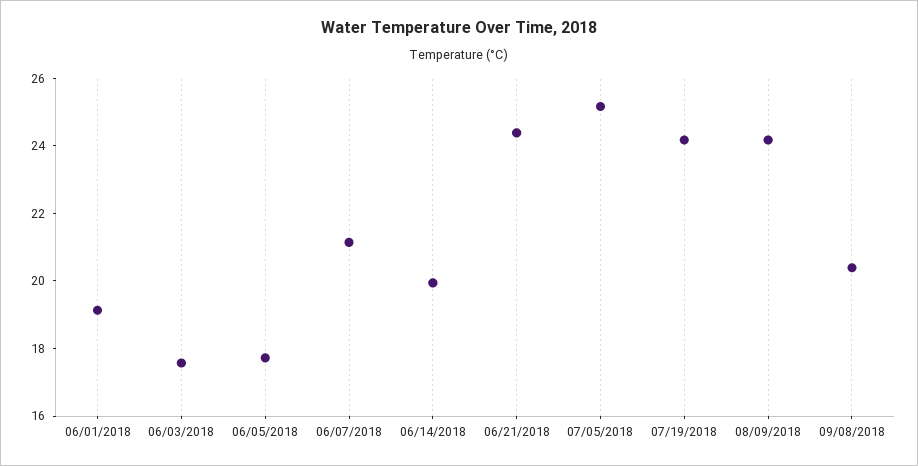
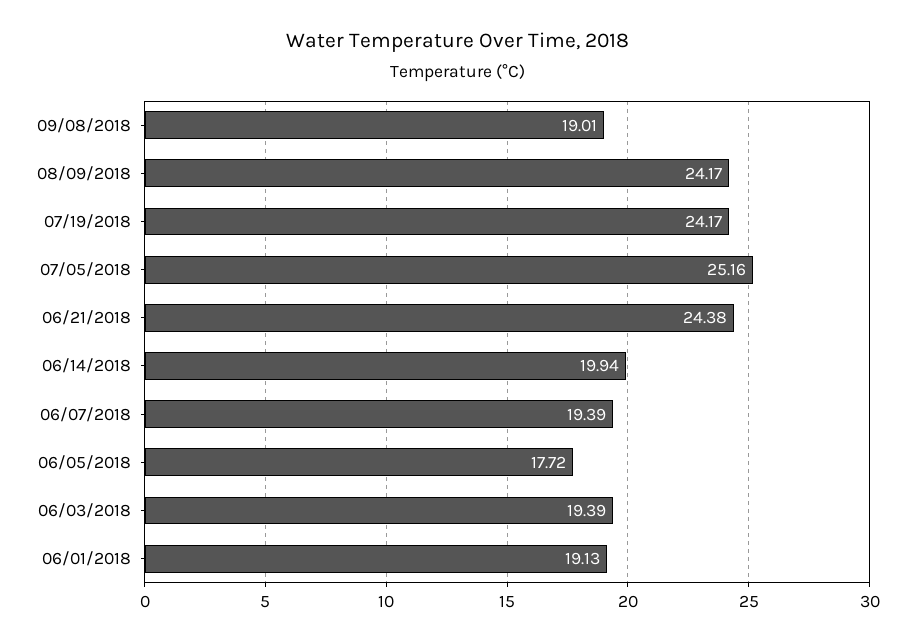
  {
    "06/01/2018": 19.13,
-   "06/03/2018": 17.5,
+   "06/03/2018": 19.39,
    "06/05/2018": 17.72,
-   "06/07/2018": 21,
+   "06/07/2018": 19.39,
    "06/14/2018": 19.94,
    "06/21/2018": 24.38,
    "07/05/2018": 25.16,
    "07/19/2018": 24.17,
    "08/09/2018": 24.17,
-   "09/08/2018": 20.5
+   "09/08/2018": 19.01
  }

